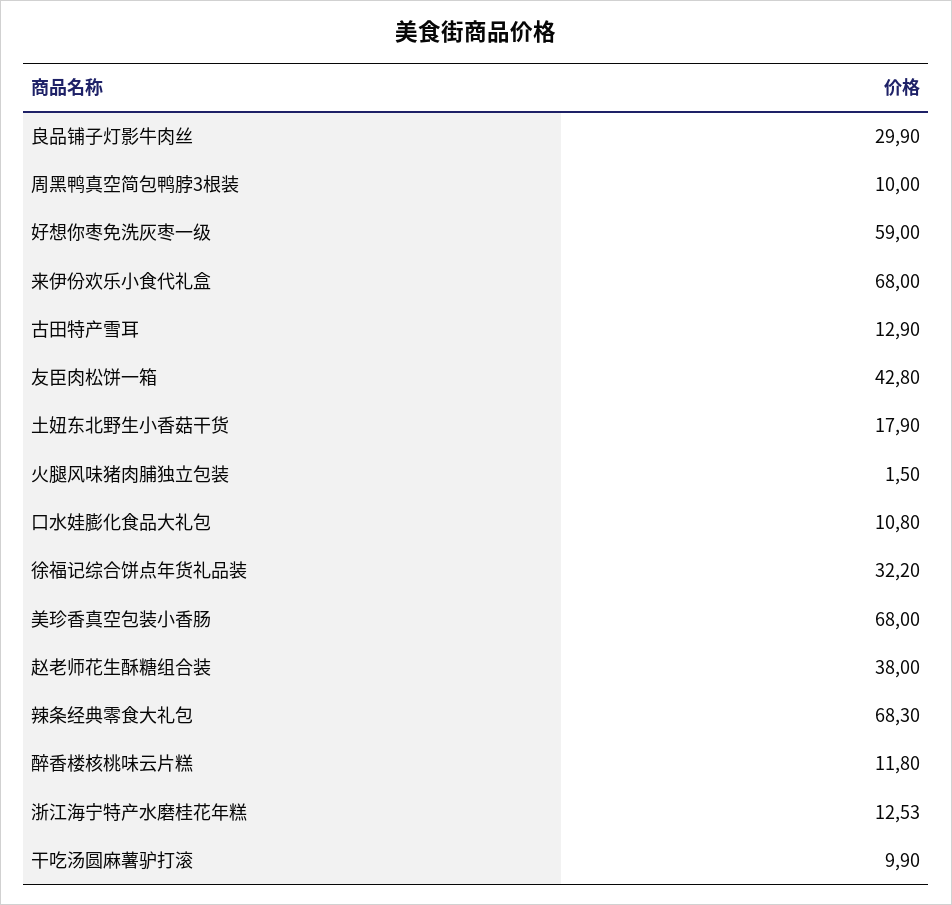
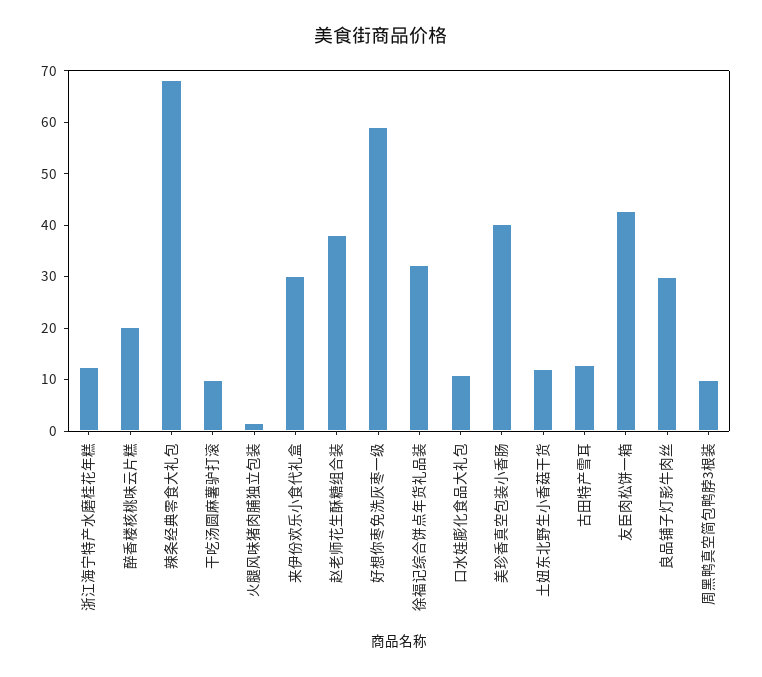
  {
    "良品铺子灯影牛肉丝": 29.9,
    "周黑鸭真空简包鸭脖3根装": 10,
    "好想你枣免洗灰枣一级": 59,
-   "来伊份欢乐小食代礼盒": 68,
+   "来伊份欢乐小食代礼盒": 30,
    "古田特产雪耳": 12.9,
    "友臣肉松饼一箱": 42.8,
-   "土妞东北野生小香菇干货": 17.9,
+   "土妞东北野生小香菇干货": 12,
    "火腿风味猪肉脯独立包装": 1.5,
    "口水娃膨化食品大礼包": 10.8,
    "徐福记综合饼点年货礼品装": 32.2,
-   "美珍香真空包装小香肠": 68,
+   "美珍香真空包装小香肠": 40,
    "赵老师花生酥糖组合装": 38,
    "辣条经典零食大礼包": 68.3,
-   "醉香楼核桃味云片糕": 11.8,
+   "醉香楼核桃味云片糕": 20,
    "浙江海宁特产水磨桂花年糕": 12.53,
    "干吃汤圆麻薯驴打滚": 9.9
  }

